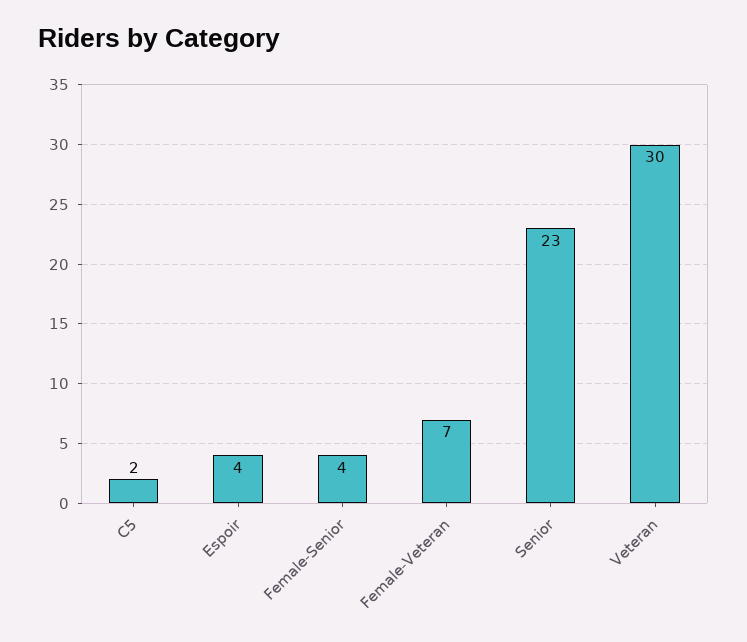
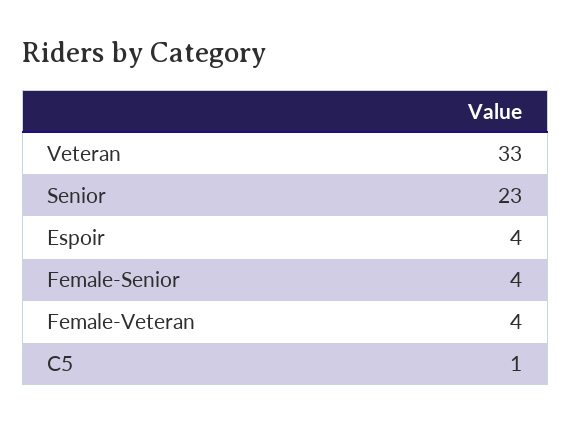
  {
-   "C5": 2,
+   "C5": 1,
    "Espoir": 4,
    "Female-Senior": 4,
-   "Female-Veteran": 7,
+   "Female-Veteran": 4,
    "Senior": 23,
-   "Veteran": 30
+   "Veteran": 33
  }

